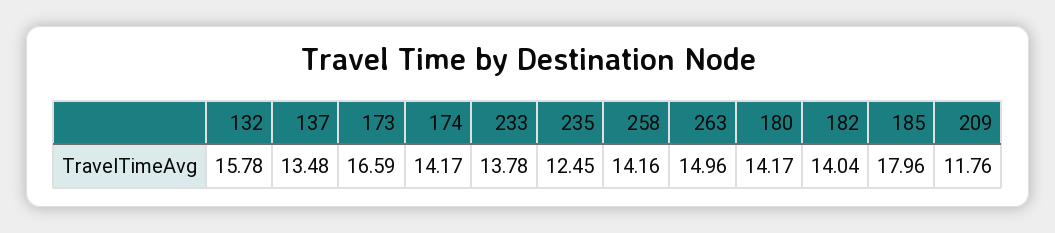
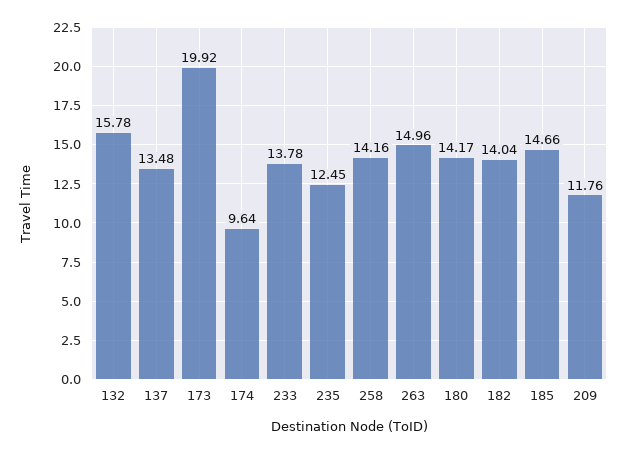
  {
    "132": 15.78,
    "137": 13.48,
-   "173": 16.59,
+   "173": 19.92,
-   "174": 14.17,
+   "174": 9.64,
    "233": 13.78,
    "235": 12.45,
    "258": 14.16,
    "263": 14.96,
    "180": 14.17,
    "182": 14.04,
-   "185": 17.96,
+   "185": 14.66,
    "209": 11.76
  }

